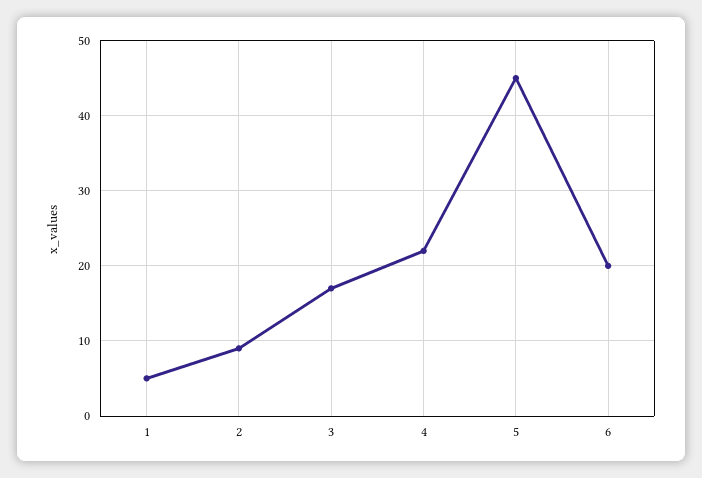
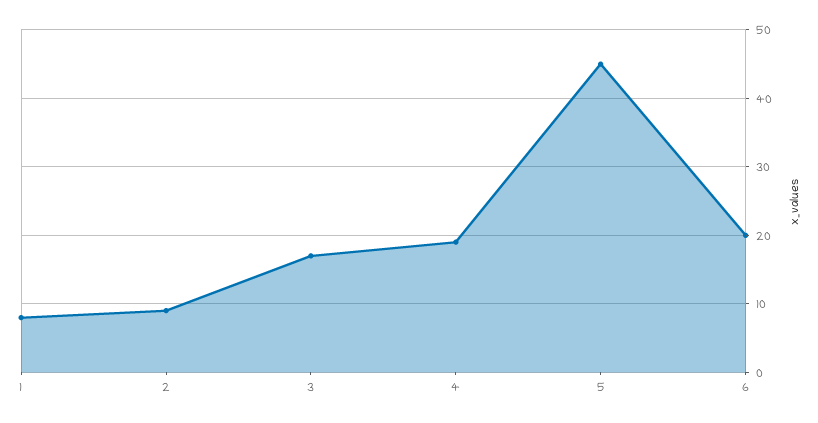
  {
-   "1": 5,
+   "1": 8,
    "2": 9,
    "3": 17,
-   "4": 22,
+   "4": 19,
    "5": 45,
    "6": 20
  }

